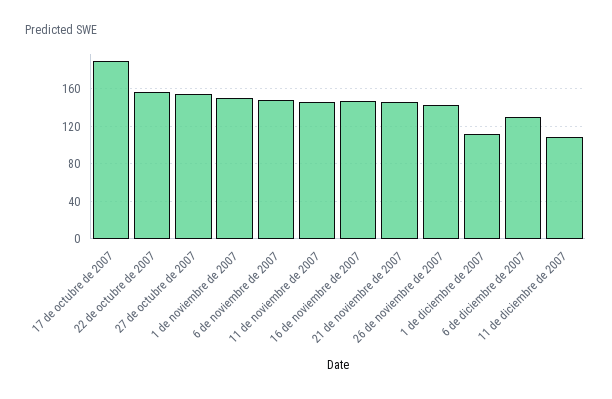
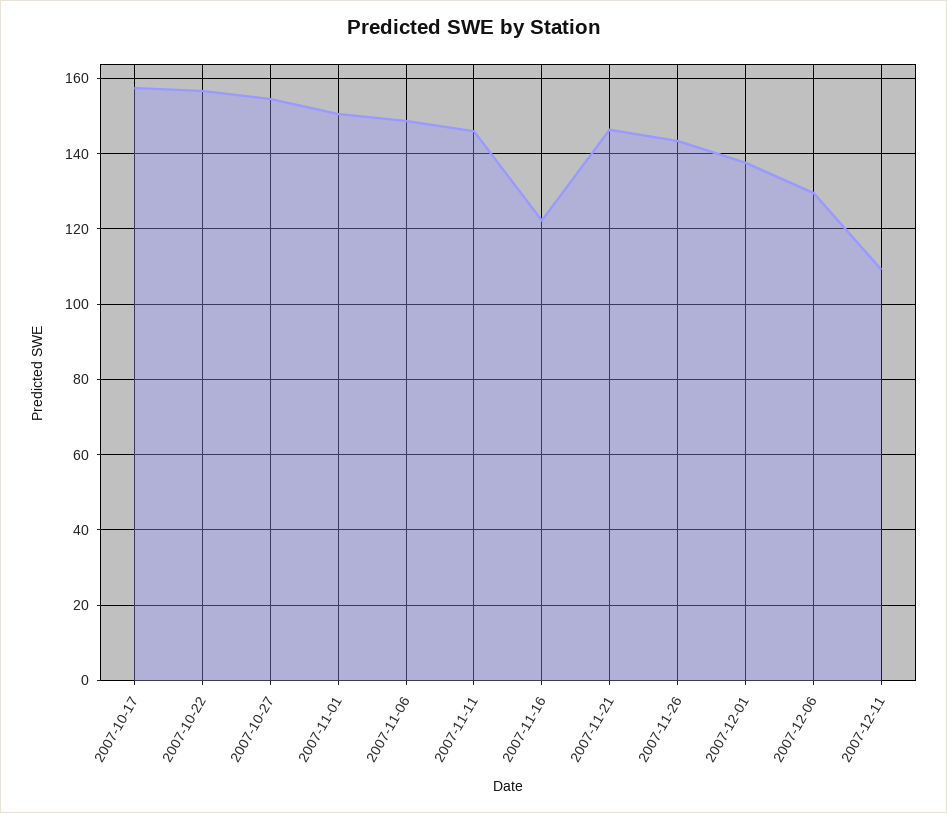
  {
-   "17 de octubre de 2007": 190,
+   "17 de octubre de 2007": 158,
    "22 de octubre de 2007": 156,
    "27 de octubre de 2007": 154,
    "1 de noviembre de 2007": 150,
    "6 de noviembre de 2007": 148,
    "11 de noviembre de 2007": 146,
-   "16 de noviembre de 2007": 150,
+   "16 de noviembre de 2007": 122,
    "21 de noviembre de 2007": 146,
    "26 de noviembre de 2007": 144,
-   "1 de diciembre de 2007": 110,
+   "1 de diciembre de 2007": 138,
    "6 de diciembre de 2007": 130,
    "11 de diciembre de 2007": 110
  }

